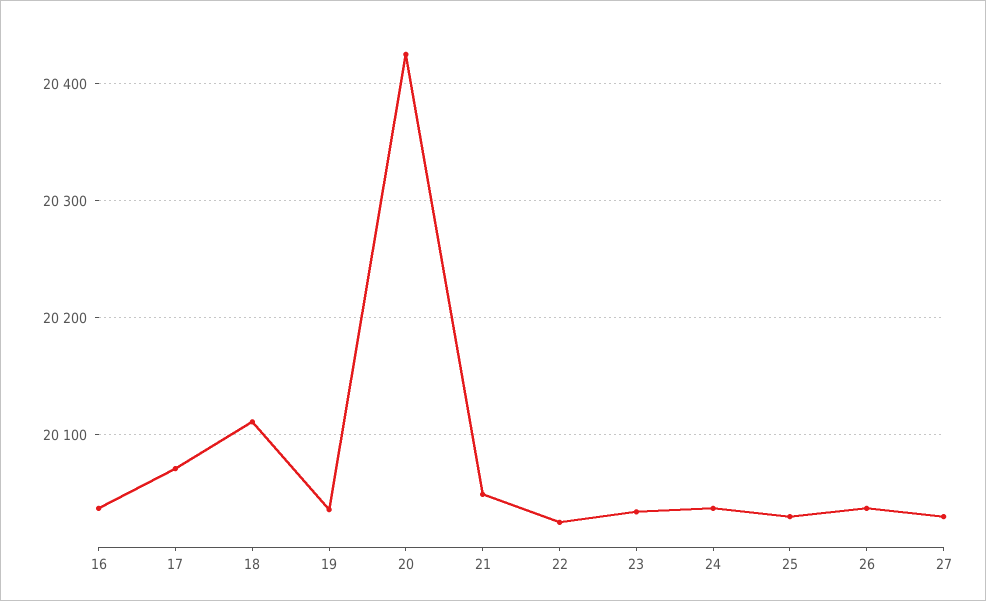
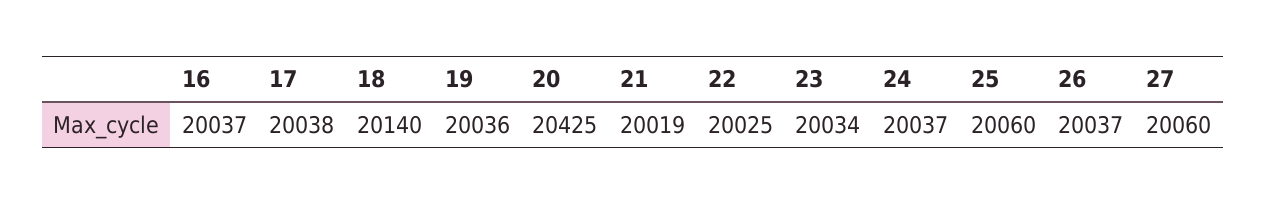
  {
    "16": 20037,
-   "17": 20070,
+   "17": 20038,
-   "18": 20110,
+   "18": 20140,
    "19": 20036,
    "20": 20425,
-   "21": 20050,
+   "21": 20019,
    "22": 20025,
    "23": 20034,
    "24": 20037,
-   "25": 20030,
+   "25": 20060,
    "26": 20037,
-   "27": 20030
+   "27": 20060
  }

